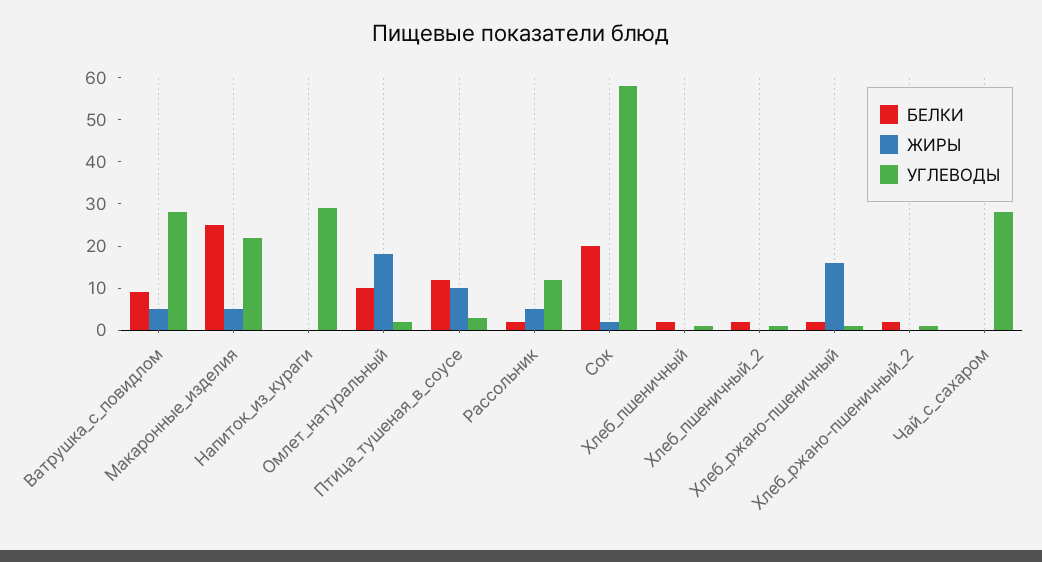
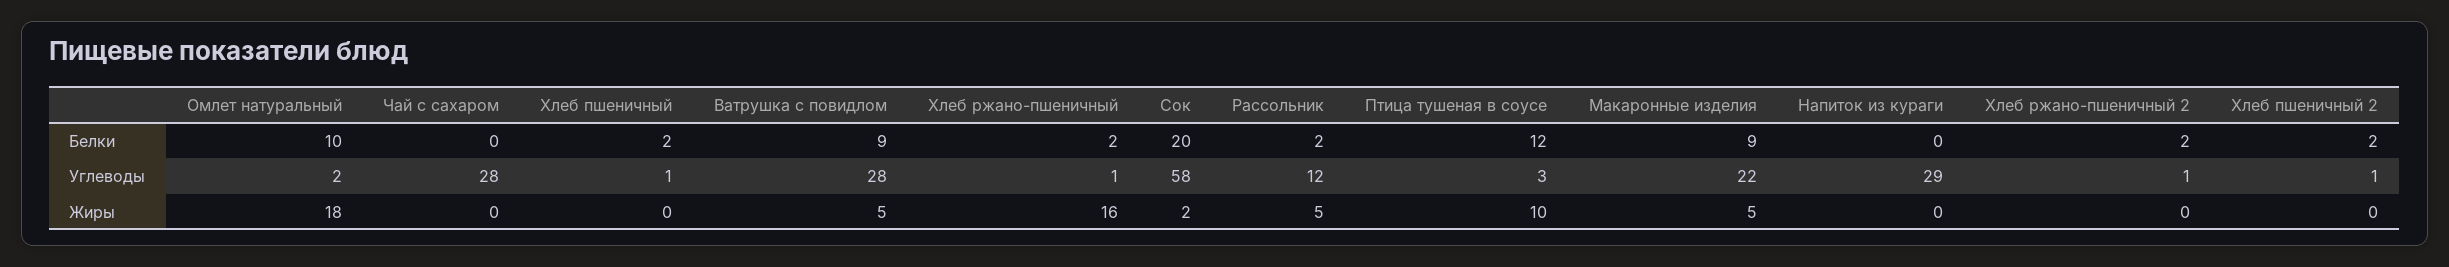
  {
    "БЕЛКИ": {
      "Ватрушка_с_повидлом": 9,
-     "Макаронные_изделия": 25,
+     "Макаронные_изделия": 9,
      "Напиток_из_кураги": 0,
      "Омлет_натуральный": 10,
      "Птица_тушеная_в_соусе": 12,
      "Рассольник": 2,
      "Сок": 20,
      "Хлеб_пшеничный": 2,
      "Хлеб_пшеничный_2": 2,
      "Хлеб_ржано-пшеничный": 2,
      "Хлеб_ржано-пшеничный_2": 2,
      "Чай_с_сахаром": 0
    },
    "ЖИРЫ": {
      "Ватрушка_с_повидлом": 5,
      "Макаронные_изделия": 5,
      "Напиток_из_кураги": 0,
      "Омлет_натуральный": 18,
      "Птица_тушеная_в_соусе": 10,
      "Рассольник": 5,
      "Сок": 2,
      "Хлеб_пшеничный": 0,
      "Хлеб_пшеничный_2": 0,
      "Хлеб_ржано-пшеничный": 16,
      "Хлеб_ржано-пшеничный_2": 0,
      "Чай_с_сахаром": 0
    },
    "УГЛЕВОДЫ": {
      "Ватрушка_с_повидлом": 28,
      "Макаронные_изделия": 22,
      "Напиток_из_кураги": 29,
      "Омлет_натуральный": 2,
      "Птица_тушеная_в_соусе": 3,
      "Рассольник": 12,
      "Сок": 58,
      "Хлеб_пшеничный": 1,
      "Хлеб_пшеничный_2": 1,
      "Хлеб_ржано-пшеничный": 1,
      "Хлеб_ржано-пшеничный_2": 1,
      "Чай_с_сахаром": 28
    }
  }

